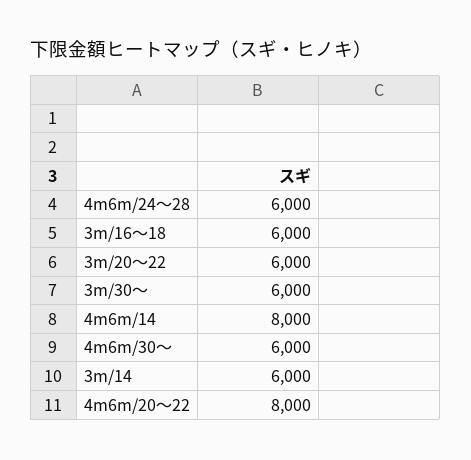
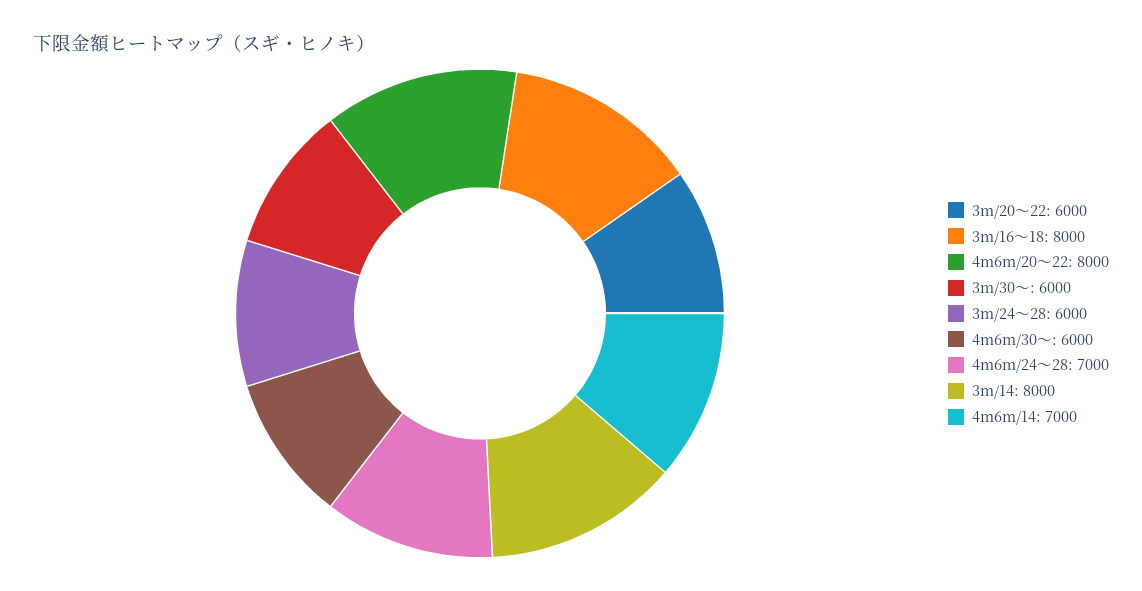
  {
-   "4m6m/24～28": 6000,
+   "4m6m/24～28": 7000,
-   "3m/16～18": 6000,
+   "3m/16～18": 8000,
    "3m/20～22": 6000,
    "3m/30～": 6000,
-   "4m6m/14": 8000,
+   "4m6m/14": 7000,
    "4m6m/30～": 6000,
-   "3m/14": 6000,
+   "3m/14": 8000,
-   "4m6m/20～22": 8000
+   "4m6m/20～22": 8000,
+   "3m/24～28": 6000
  }

